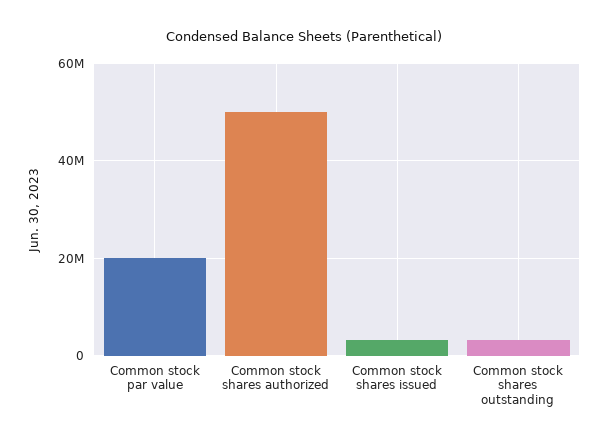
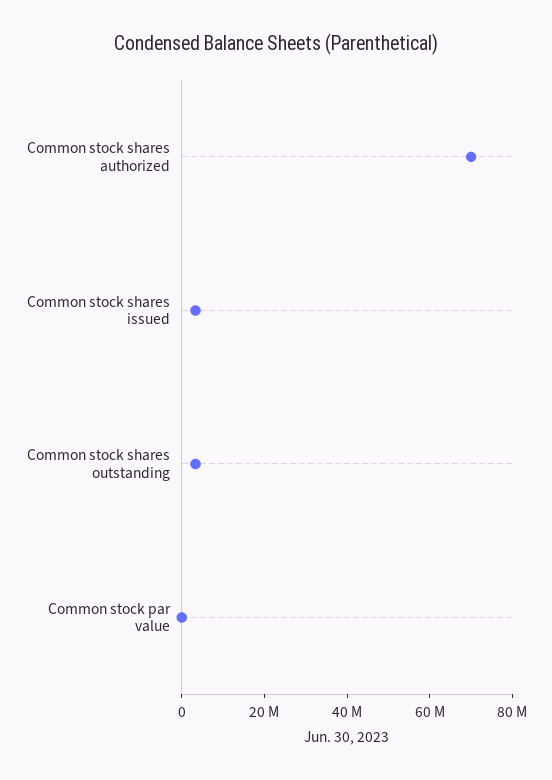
  {
-   "Common stock par value": 20000000,
+   "Common stock par value": 0,
-   "Common stock shares authorized": 50000000,
+   "Common stock shares authorized": 70000000,
    "Common stock shares issued": 4000000,
    "Common stock shares outstanding": 4000000
  }

